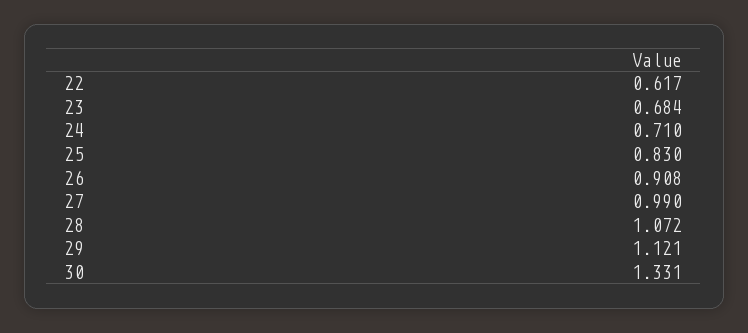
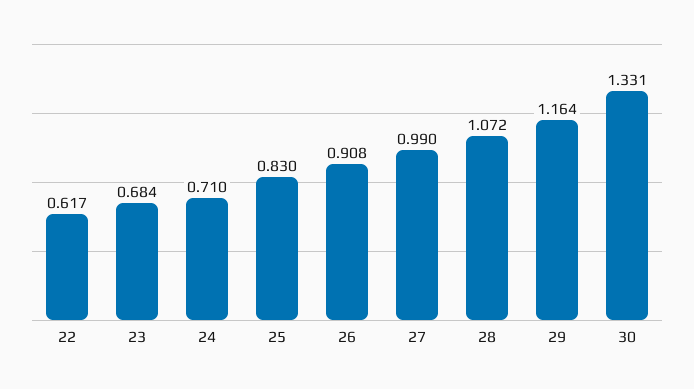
  {
    "22": 0.617,
    "23": 0.684,
    "24": 0.71,
    "25": 0.83,
    "26": 0.908,
    "27": 0.99,
    "28": 1.072,
-   "29": 1.121,
+   "29": 1.164,
    "30": 1.331
  }

